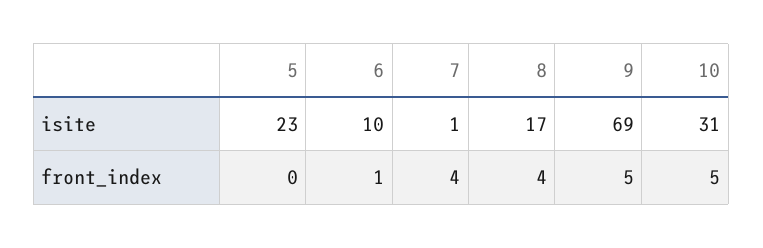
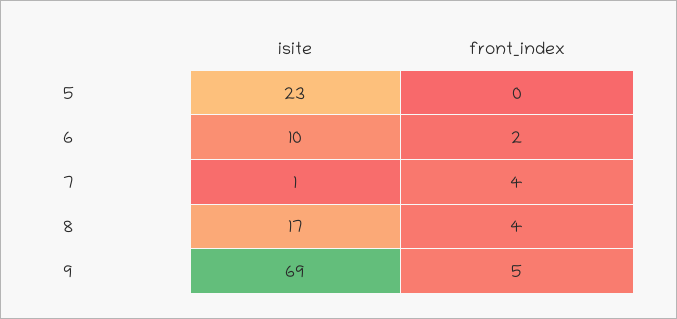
  {
    "5": {
      "isite": 23,
      "front_index": 0
    },
    "6": {
      "isite": 10,
-     "front_index": 1
+     "front_index": 2
    },
    "7": {
      "isite": 1,
      "front_index": 4
    },
    "8": {
      "isite": 17,
      "front_index": 4
    },
    "9": {
      "isite": 69,
      "front_index": 5
-   },
+   }
-   "10": {
-     "isite": 31,
-     "front_index": 5
-   }
  }

